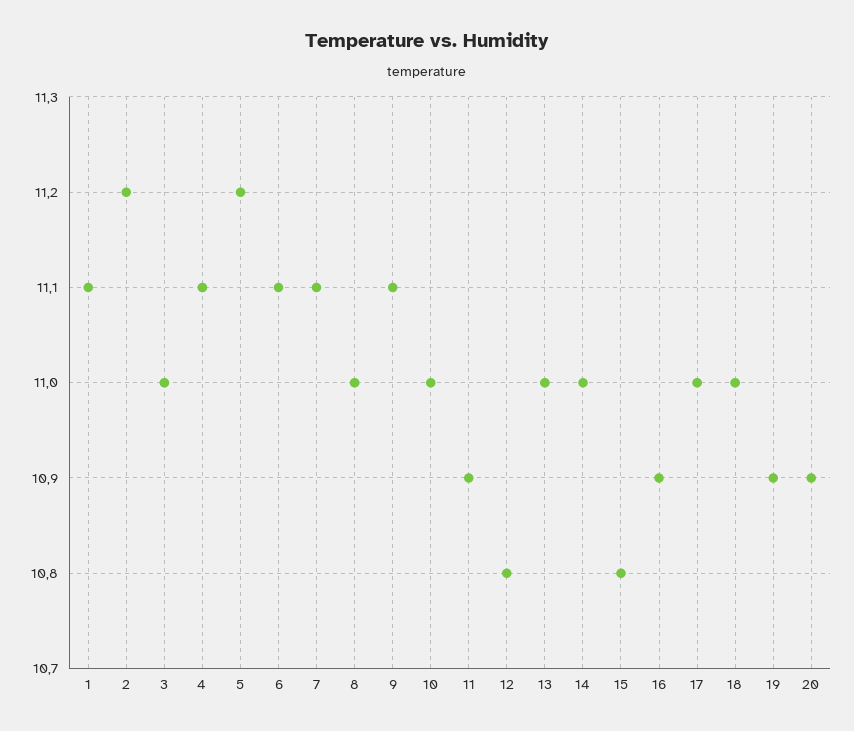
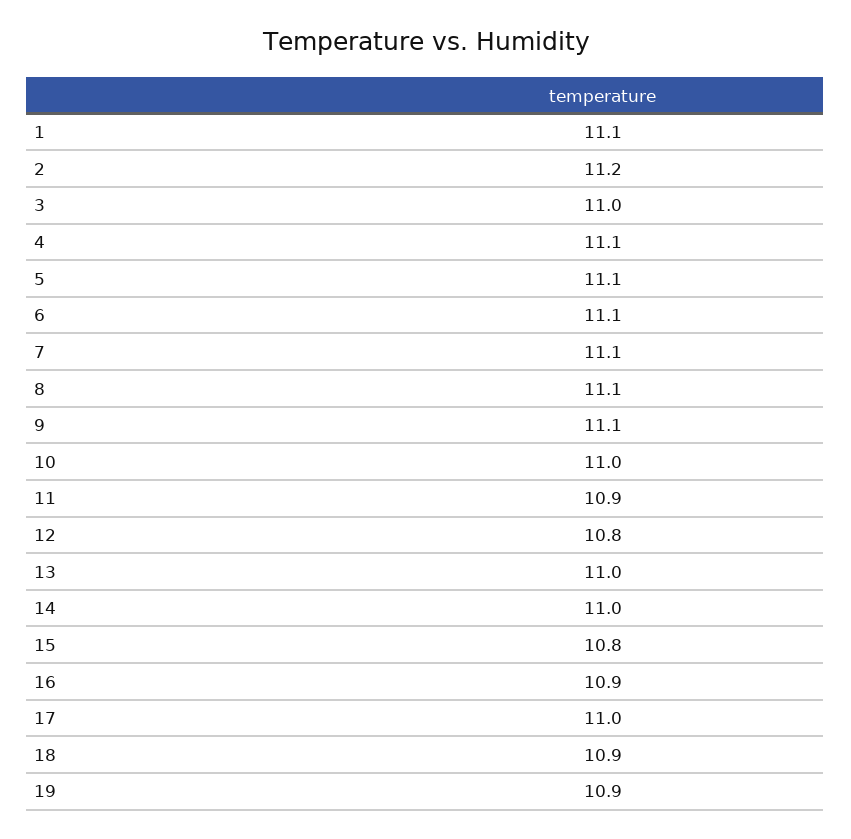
  {
    "1": 11.1,
    "2": 11.2,
    "3": 11,
    "4": 11.1,
-   "5": 11.2,
+   "5": 11.1,
    "6": 11.1,
    "7": 11.1,
-   "8": 11,
+   "8": 11.1,
    "9": 11.1,
    "10": 11,
    "11": 10.9,
    "12": 10.8,
    "13": 11,
    "14": 11,
    "15": 10.8,
    "16": 10.9,
    "17": 11,
-   "18": 11,
+   "18": 10.9,
-   "19": 10.9,
+   "19": 10.9
-   "20": 10.9
  }

